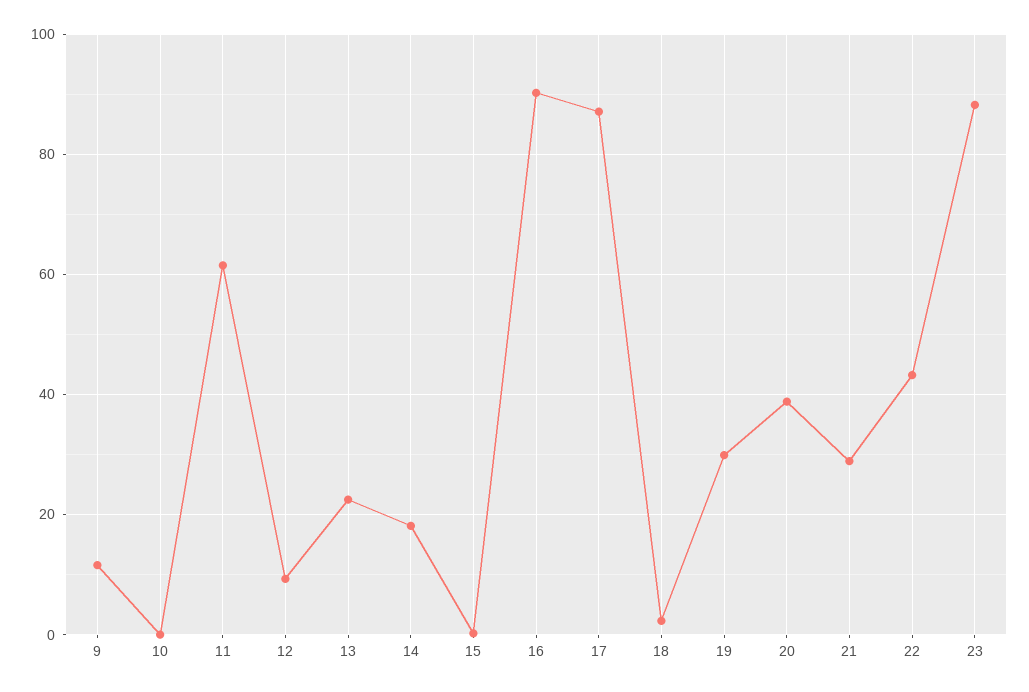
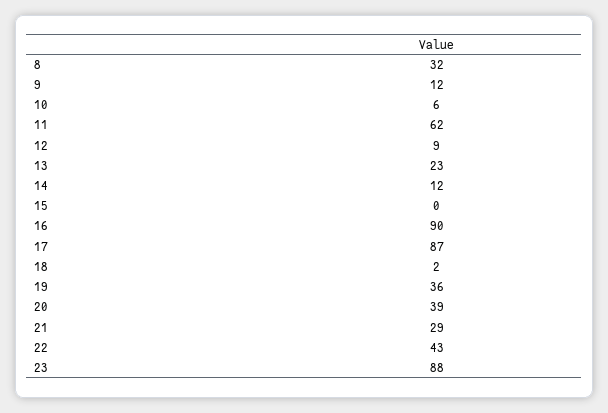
  {
    "9": 12,
-   "10": 0,
+   "10": 6,
    "11": 62,
    "12": 9,
    "13": 23,
-   "14": 18,
+   "14": 12,
    "15": 0,
    "16": 90,
    "17": 87,
    "18": 2,
-   "19": 30,
+   "19": 36,
    "20": 39,
    "21": 29,
    "22": 43,
-   "23": 88
+   "23": 88,
+   "8": 32
  }

